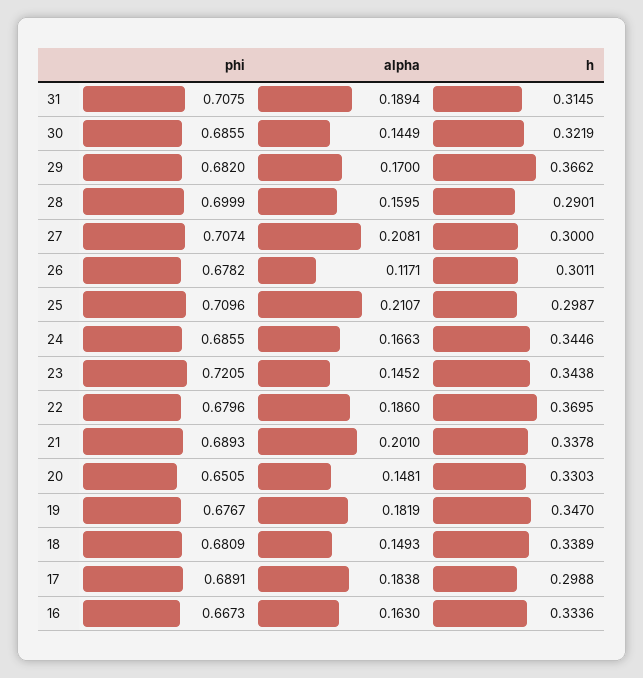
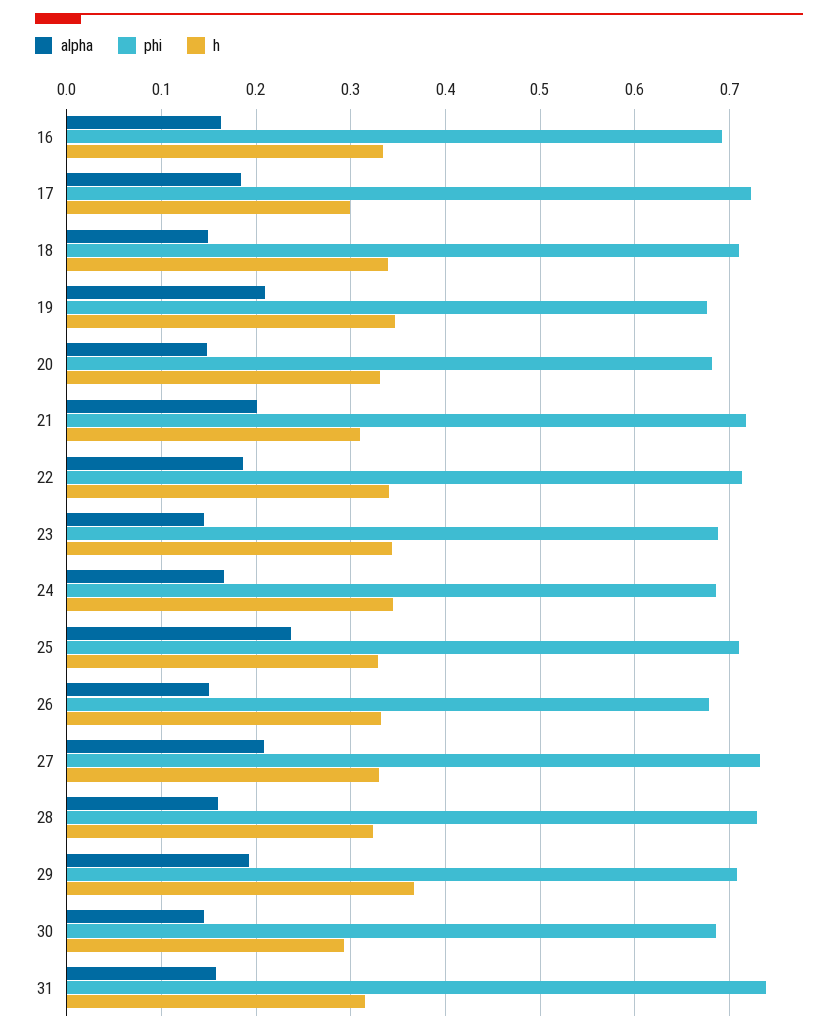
  {
    "phi": {
-     "31": 0.7075,
+     "31": 0.74,
      "30": 0.6855,
-     "29": 0.682,
+     "29": 0.71,
-     "28": 0.6999,
+     "28": 0.73,
-     "27": 0.7074,
+     "27": 0.73,
      "26": 0.6782,
      "25": 0.7096,
      "24": 0.6855,
-     "23": 0.7205,
+     "23": 0.69,
-     "22": 0.6796,
+     "22": 0.71,
-     "21": 0.6893,
+     "21": 0.72,
-     "20": 0.6505,
+     "20": 0.68,
      "19": 0.6767,
-     "18": 0.6809,
+     "18": 0.71,
-     "17": 0.6891,
+     "17": 0.72,
-     "16": 0.6673
+     "16": 0.69
    },
    "alpha": {
-     "31": 0.1894,
+     "31": 0.16,
      "30": 0.1449,
-     "29": 0.17,
+     "29": 0.19,
      "28": 0.1595,
      "27": 0.2081,
-     "26": 0.1171,
+     "26": 0.15,
-     "25": 0.2107,
+     "25": 0.24,
      "24": 0.1663,
      "23": 0.1452,
      "22": 0.186,
      "21": 0.201,
      "20": 0.1481,
-     "19": 0.1819,
+     "19": 0.21,
      "18": 0.1493,
      "17": 0.1838,
      "16": 0.163
    },
    "h": {
      "31": 0.3145,
-     "30": 0.3219,
+     "30": 0.29,
      "29": 0.3662,
-     "28": 0.2901,
+     "28": 0.32,
-     "27": 0.3,
+     "27": 0.33,
-     "26": 0.3011,
+     "26": 0.33,
-     "25": 0.2987,
+     "25": 0.33,
      "24": 0.3446,
      "23": 0.3438,
-     "22": 0.3695,
+     "22": 0.34,
-     "21": 0.3378,
+     "21": 0.31,
      "20": 0.3303,
      "19": 0.347,
      "18": 0.3389,
      "17": 0.2988,
      "16": 0.3336
    }
  }

